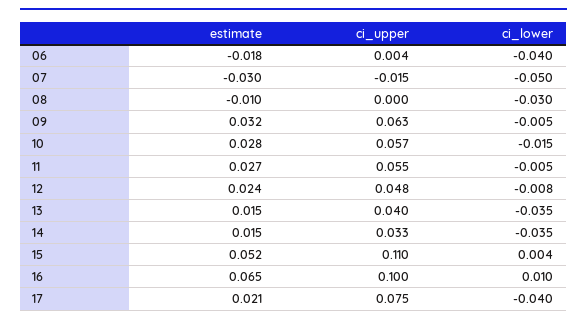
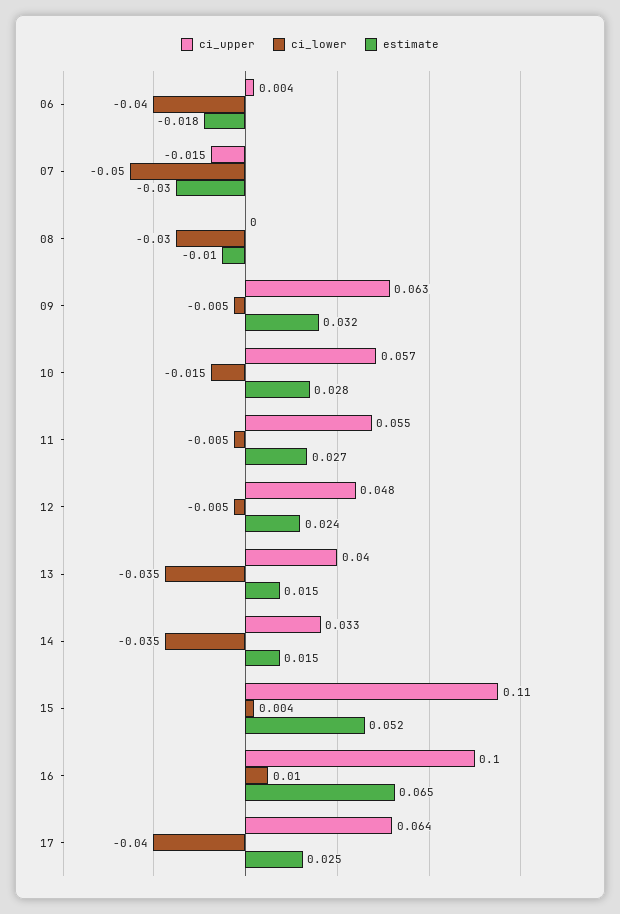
  {
    "estimate": {
      "06": -0.018,
      "07": -0.03,
      "08": -0.01,
      "09": 0.032,
      "10": 0.028,
      "11": 0.027,
      "12": 0.024,
      "13": 0.015,
      "14": 0.015,
      "15": 0.052,
      "16": 0.065,
-     "17": 0.021
+     "17": 0.025
    },
    "ci_upper": {
      "06": 0.004,
      "07": -0.015,
      "08": 0,
      "09": 0.063,
      "10": 0.057,
      "11": 0.055,
      "12": 0.048,
      "13": 0.04,
      "14": 0.033,
      "15": 0.11,
      "16": 0.1,
-     "17": 0.075
+     "17": 0.064
    },
    "ci_lower": {
      "06": -0.04,
      "07": -0.05,
      "08": -0.03,
      "09": -0.005,
      "10": -0.015,
      "11": -0.005,
-     "12": -0.008,
+     "12": -0.005,
      "13": -0.035,
      "14": -0.035,
      "15": 0.004,
      "16": 0.01,
      "17": -0.04
    }
  }

